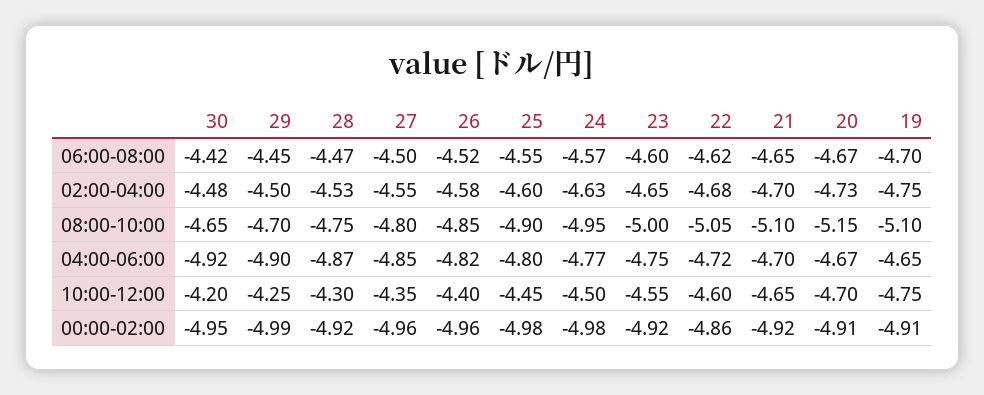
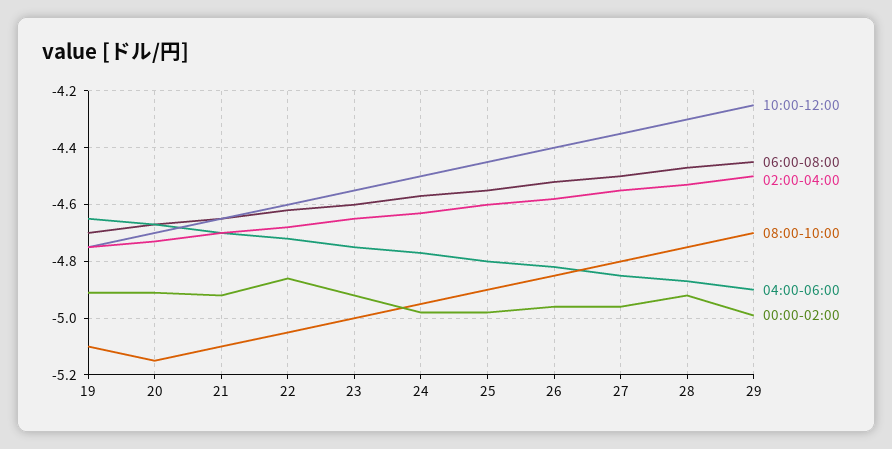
  {
    "06:00-08:00": {
-     "30": -4.42,
      "29": -4.45,
      "28": -4.47,
      "27": -4.5,
      "26": -4.52,
      "25": -4.55,
      "24": -4.57,
      "23": -4.6,
      "22": -4.62,
      "21": -4.65,
      "20": -4.67,
      "19": -4.7
    },
    "02:00-04:00": {
-     "30": -4.48,
      "29": -4.5,
      "28": -4.53,
      "27": -4.55,
      "26": -4.58,
      "25": -4.6,
      "24": -4.63,
      "23": -4.65,
      "22": -4.68,
      "21": -4.7,
      "20": -4.73,
      "19": -4.75
    },
    "08:00-10:00": {
-     "30": -4.65,
      "29": -4.7,
      "28": -4.75,
      "27": -4.8,
      "26": -4.85,
      "25": -4.9,
      "24": -4.95,
      "23": -5,
      "22": -5.05,
      "21": -5.1,
      "20": -5.15,
      "19": -5.1
    },
    "04:00-06:00": {
-     "30": -4.92,
      "29": -4.9,
      "28": -4.87,
      "27": -4.85,
      "26": -4.82,
      "25": -4.8,
      "24": -4.77,
      "23": -4.75,
      "22": -4.72,
      "21": -4.7,
      "20": -4.67,
      "19": -4.65
    },
    "10:00-12:00": {
-     "30": -4.2,
      "29": -4.25,
      "28": -4.3,
      "27": -4.35,
      "26": -4.4,
      "25": -4.45,
      "24": -4.5,
      "23": -4.55,
      "22": -4.6,
      "21": -4.65,
      "20": -4.7,
      "19": -4.75
    },
    "00:00-02:00": {
-     "30": -4.95,
      "29": -4.99,
      "28": -4.92,
      "27": -4.96,
      "26": -4.96,
      "25": -4.98,
      "24": -4.98,
      "23": -4.92,
      "22": -4.86,
      "21": -4.92,
      "20": -4.91,
      "19": -4.91
    }
  }

